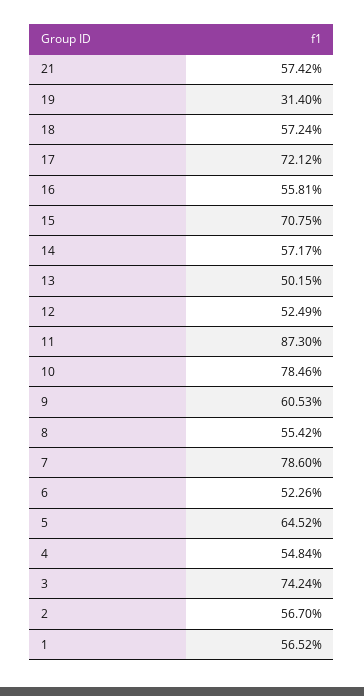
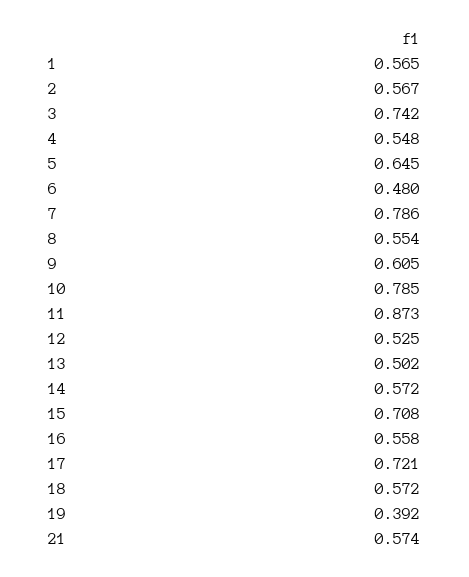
  {
    "21": 0.5742,
-   "19": 0.314,
+   "19": 0.392,
    "18": 0.5724,
    "17": 0.7212,
    "16": 0.5581,
    "15": 0.7075,
    "14": 0.5717,
    "13": 0.5015,
    "12": 0.5249,
    "11": 0.873,
    "10": 0.7846,
    "9": 0.6053,
    "8": 0.5542,
    "7": 0.786,
-   "6": 0.5226,
+   "6": 0.48,
    "5": 0.6452,
    "4": 0.5484,
    "3": 0.7424,
    "2": 0.567,
    "1": 0.5652
  }

